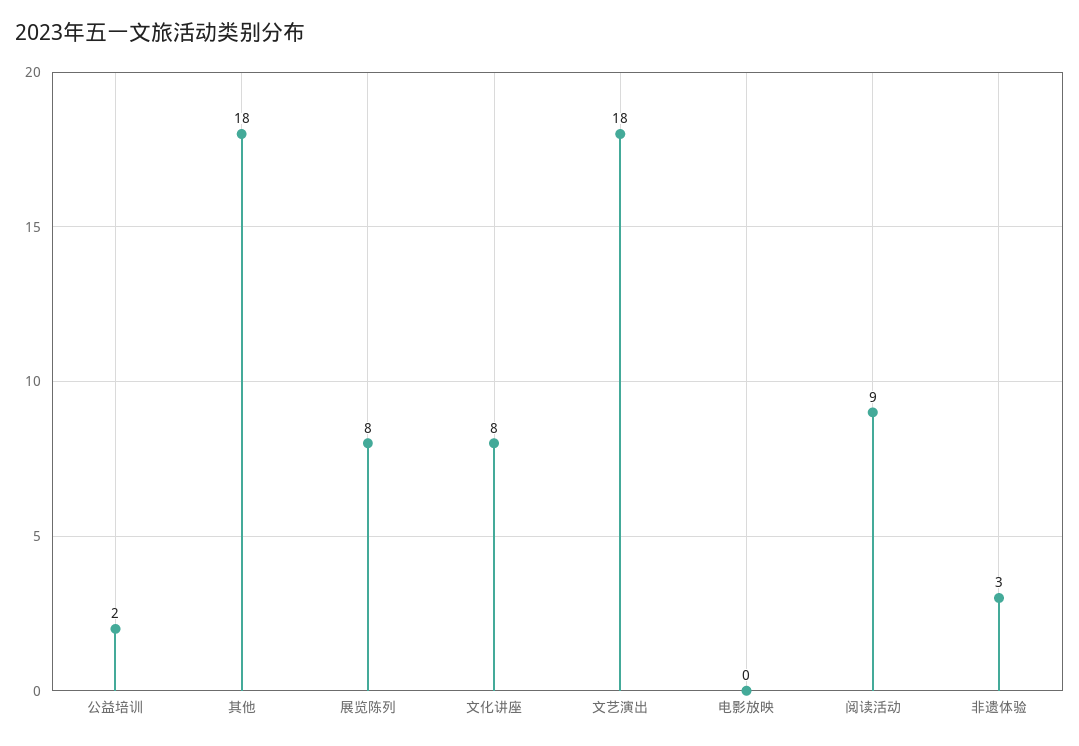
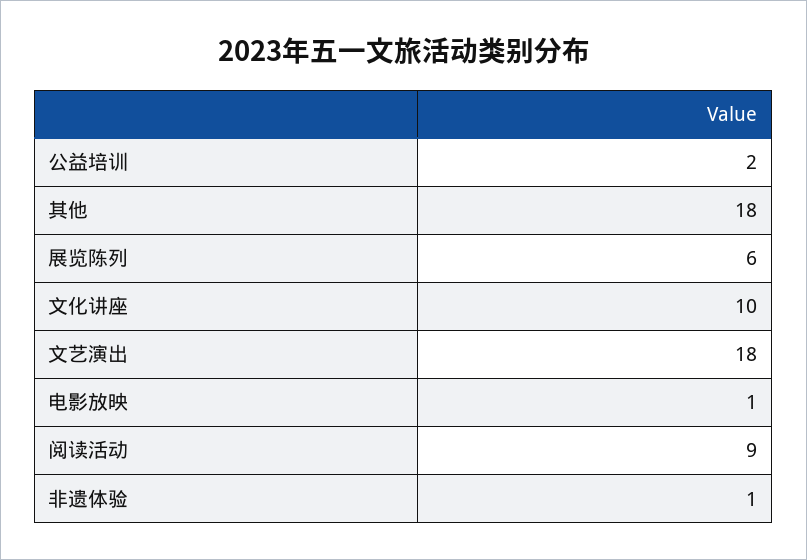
  {
    "公益培训": 2,
    "其他": 18,
-   "展览陈列": 8,
+   "展览陈列": 6,
-   "文化讲座": 8,
+   "文化讲座": 10,
    "文艺演出": 18,
-   "电影放映": 0,
+   "电影放映": 1,
    "阅读活动": 9,
-   "非遗体验": 3
+   "非遗体验": 1
  }

